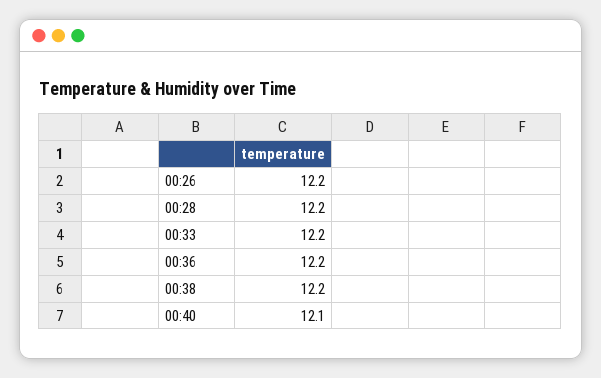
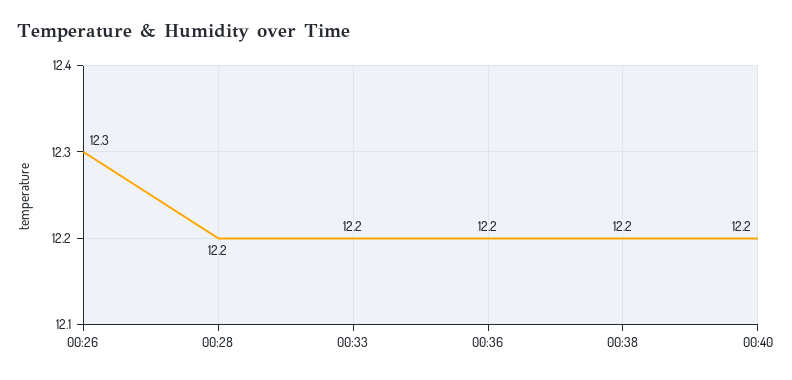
  {
-   "00:26": 12.2,
+   "00:26": 12.3,
    "00:28": 12.2,
    "00:33": 12.2,
    "00:36": 12.2,
    "00:38": 12.2,
-   "00:40": 12.1
+   "00:40": 12.2
  }

